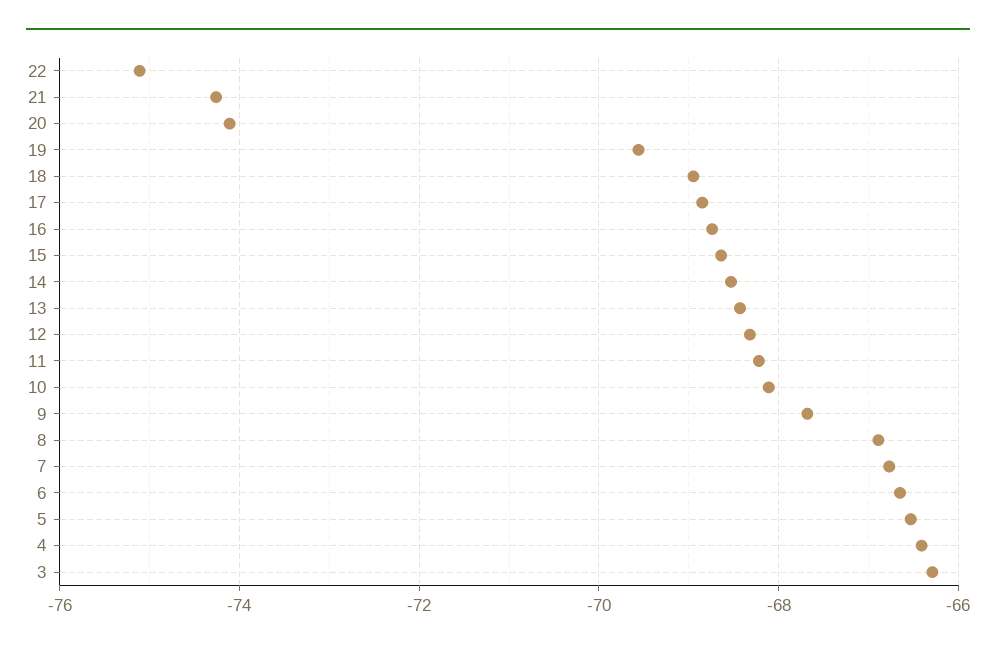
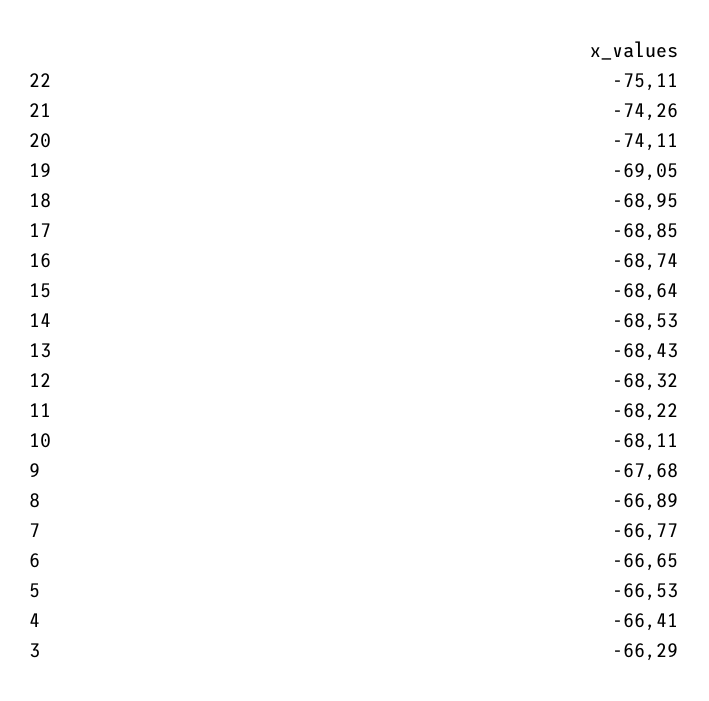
  {
    "22": -75.11,
    "21": -74.26,
    "20": -74.11,
-   "19": -69.6,
+   "19": -69.05,
    "18": -68.95,
    "17": -68.85,
    "16": -68.74,
    "15": -68.64,
    "14": -68.53,
    "13": -68.43,
    "12": -68.32,
    "11": -68.22,
    "10": -68.11,
    "9": -67.68,
    "8": -66.89,
    "7": -66.77,
    "6": -66.65,
    "5": -66.53,
    "4": -66.41,
    "3": -66.29
  }

